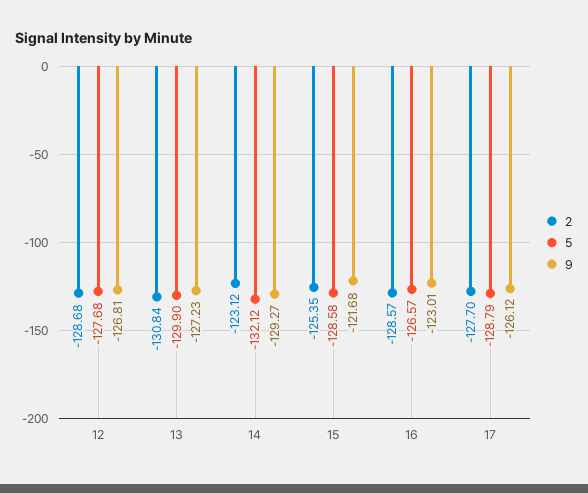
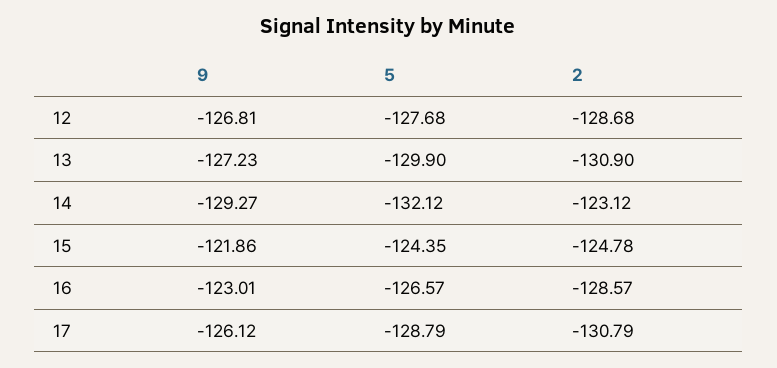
  {
    "2": {
      "12": -128.68,
-     "13": -130.84,
+     "13": -130.9,
      "14": -123.12,
-     "15": -125.35,
+     "15": -124.78,
      "16": -128.57,
-     "17": -127.7
+     "17": -130.79
    },
    "5": {
      "12": -127.68,
      "13": -129.9,
      "14": -132.12,
-     "15": -128.58,
+     "15": -124.35,
      "16": -126.57,
      "17": -128.79
    },
    "9": {
      "12": -126.81,
      "13": -127.23,
      "14": -129.27,
-     "15": -121.68,
+     "15": -121.86,
      "16": -123.01,
      "17": -126.12
    }
  }

